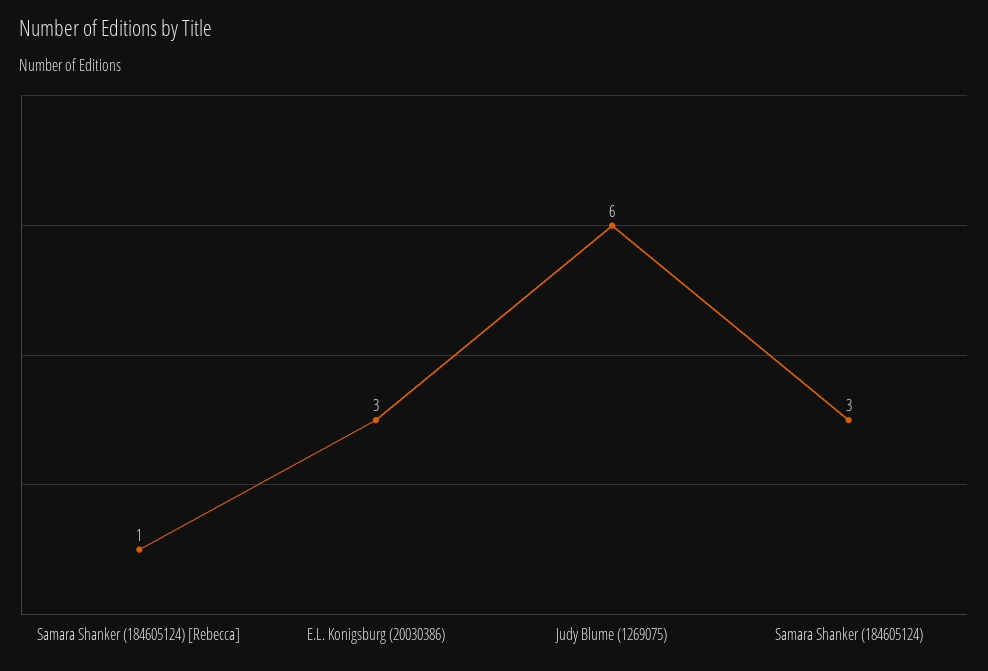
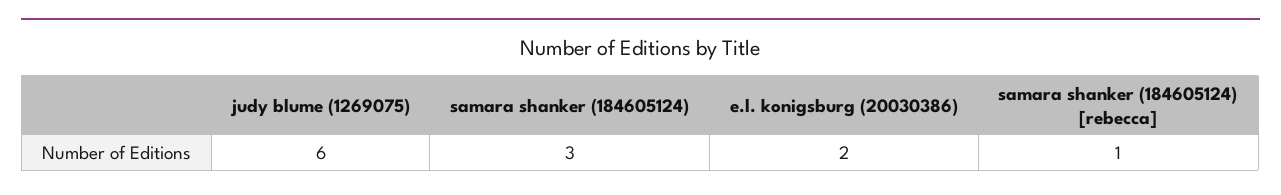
  {
    "Samara Shanker (184605124) [Rebecca]": 1,
-   "E.L. Konigsburg (20030386)": 3,
+   "E.L. Konigsburg (20030386)": 2,
    "Judy Blume (1269075)": 6,
    "Samara Shanker (184605124)": 3
  }

